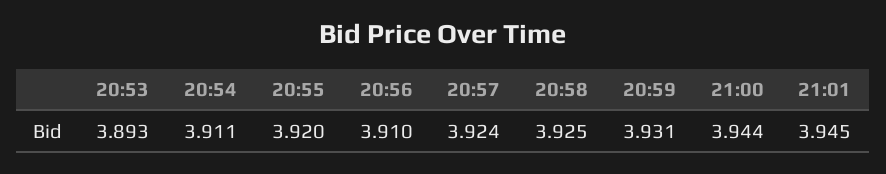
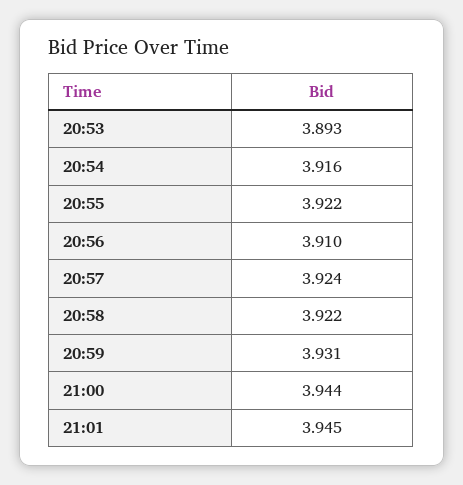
  {
    "20:53": 3.893,
-   "20:54": 3.911,
+   "20:54": 3.916,
-   "20:55": 3.92,
+   "20:55": 3.922,
    "20:56": 3.91,
    "20:57": 3.924,
-   "20:58": 3.925,
+   "20:58": 3.922,
    "20:59": 3.931,
    "21:00": 3.944,
    "21:01": 3.945
  }

